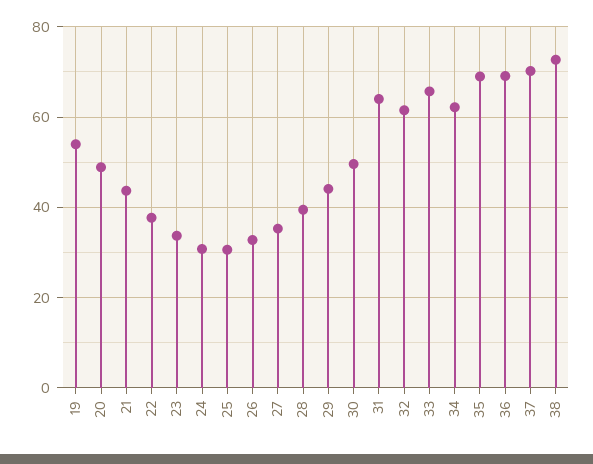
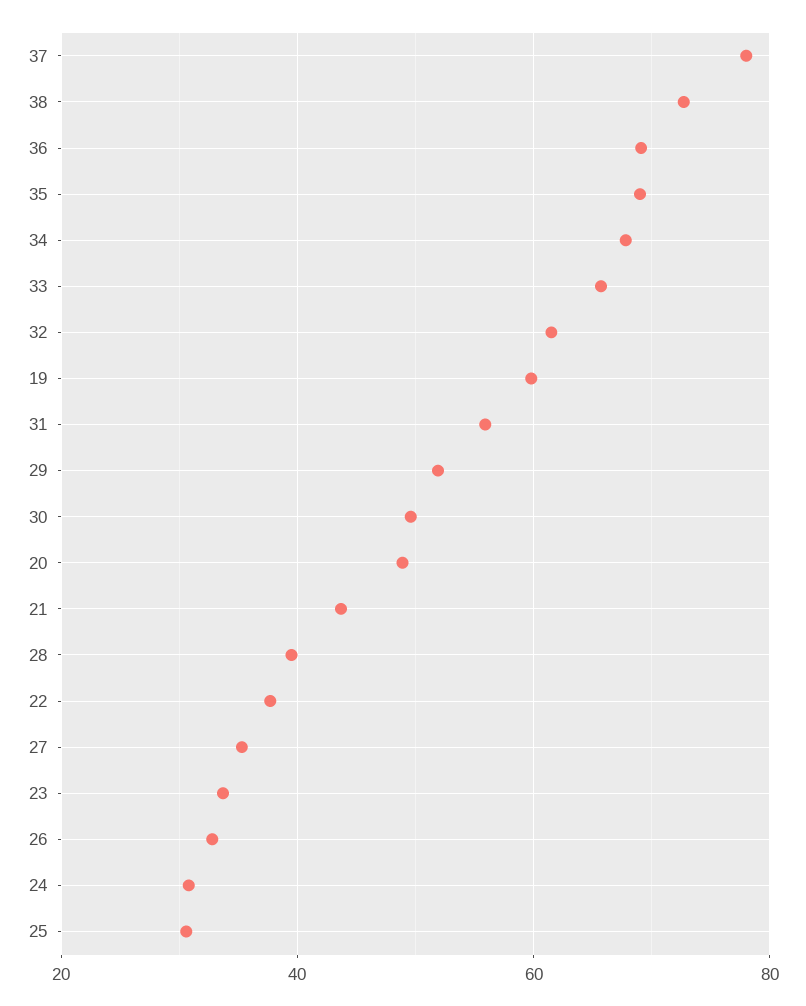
  {
-   "19": 54,
+   "19": 60,
    "20": 48,
    "21": 44,
    "22": 38,
    "23": 34,
    "24": 30,
    "25": 30,
    "26": 32,
    "27": 36,
    "28": 40,
-   "29": 44,
+   "29": 52,
    "30": 50,
-   "31": 64,
+   "31": 56,
    "32": 62,
    "33": 66,
-   "34": 62,
+   "34": 68,
    "35": 70,
    "36": 70,
-   "37": 70,
+   "37": 78,
    "38": 72
  }

